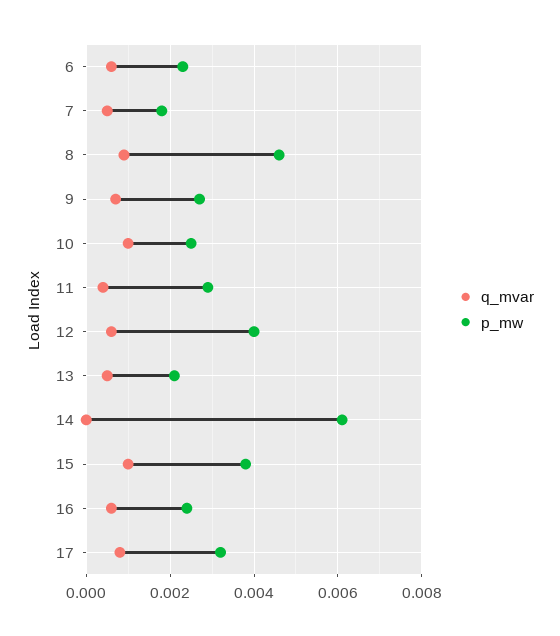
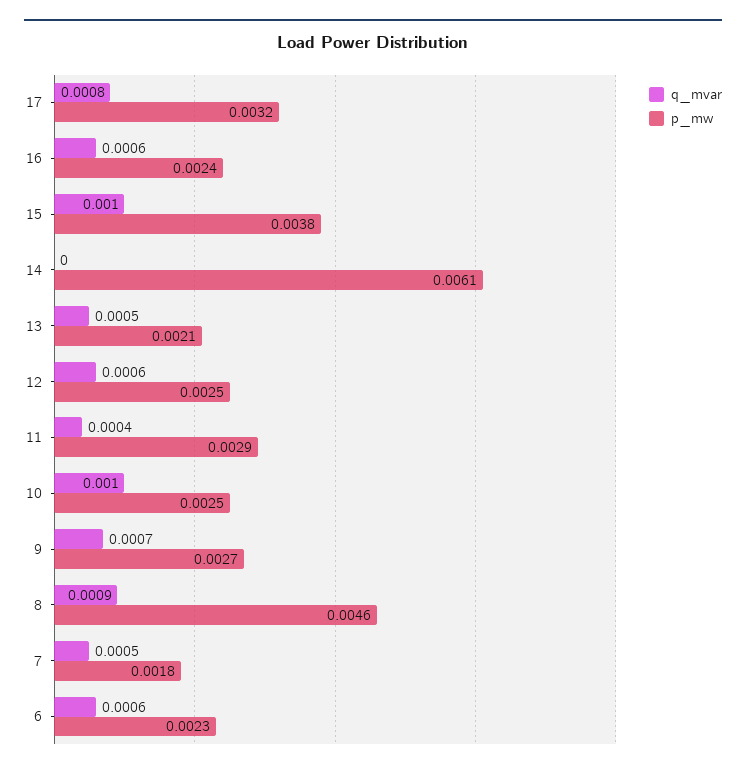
  {
    "q_mvar": {
      "6": 0.0006,
      "7": 0.0005,
      "8": 0.0009,
      "9": 0.0007,
      "10": 0.001,
      "11": 0.0004,
      "12": 0.0006,
      "13": 0.0005,
      "14": 0,
      "15": 0.001,
      "16": 0.0006,
      "17": 0.0008
    },
    "p_mw": {
      "6": 0.0023,
      "7": 0.0018,
      "8": 0.0046,
      "9": 0.0027,
      "10": 0.0025,
      "11": 0.0029,
-     "12": 0.004,
+     "12": 0.0025,
      "13": 0.0021,
      "14": 0.0061,
      "15": 0.0038,
      "16": 0.0024,
      "17": 0.0032
    }
  }

